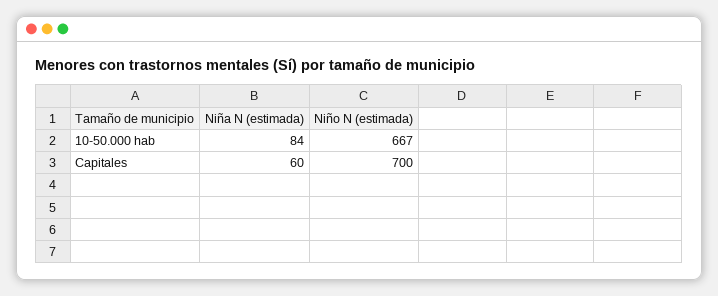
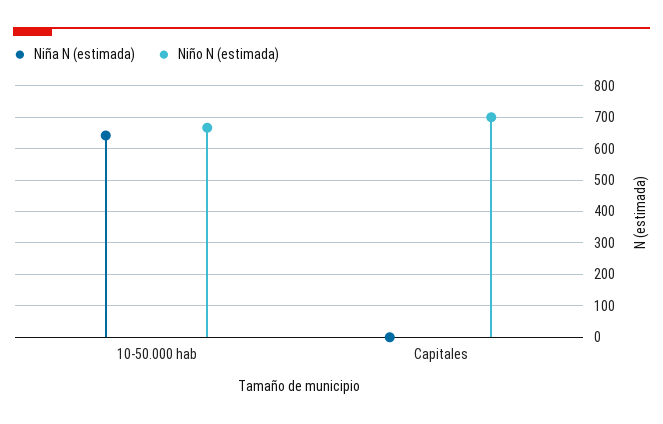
  {
    "Niña N (estimada)": {
-     "10-50.000 hab": 84,
+     "10-50.000 hab": 640,
-     "Capitales": 60
+     "Capitales": 0
    },
    "Niño N (estimada)": {
      "10-50.000 hab": 667,
      "Capitales": 700
    }
  }

